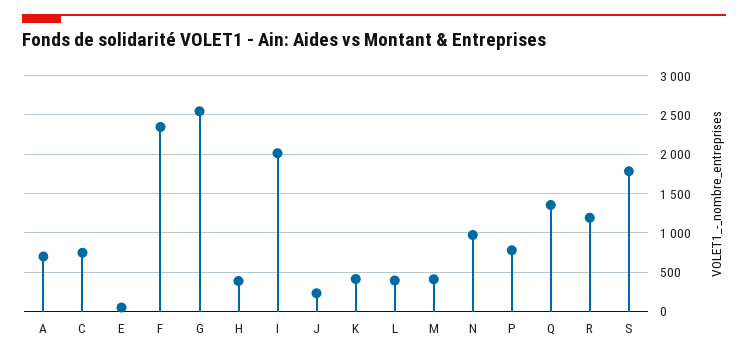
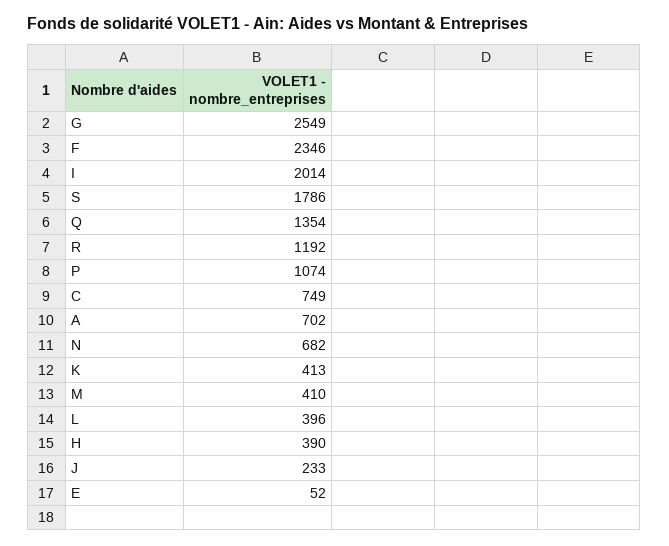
  {
    "A": 702,
    "C": 749,
    "E": 52,
    "F": 2346,
    "G": 2549,
    "H": 390,
    "I": 2014,
    "J": 233,
    "K": 413,
    "L": 396,
    "M": 410,
-   "N": 1000,
+   "N": 682,
-   "P": 800,
+   "P": 1074,
    "Q": 1354,
    "R": 1192,
    "S": 1786
  }

